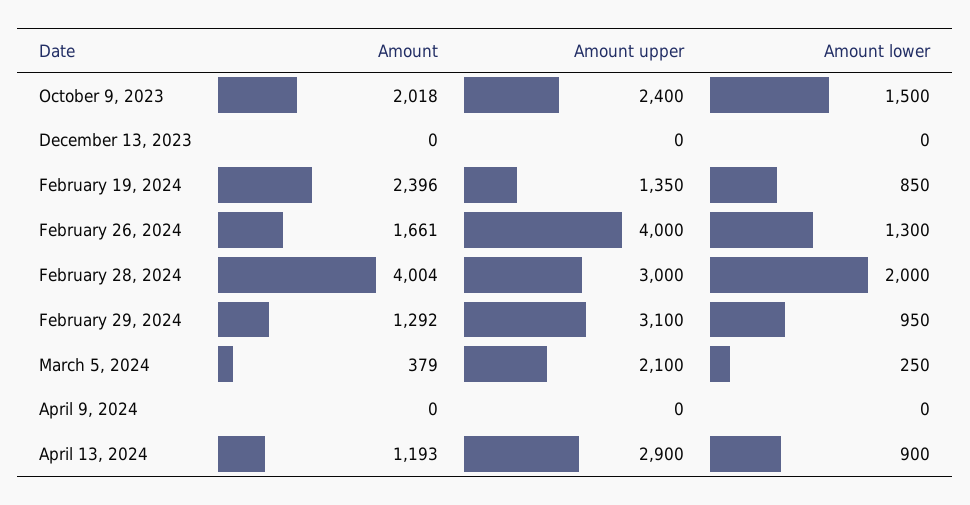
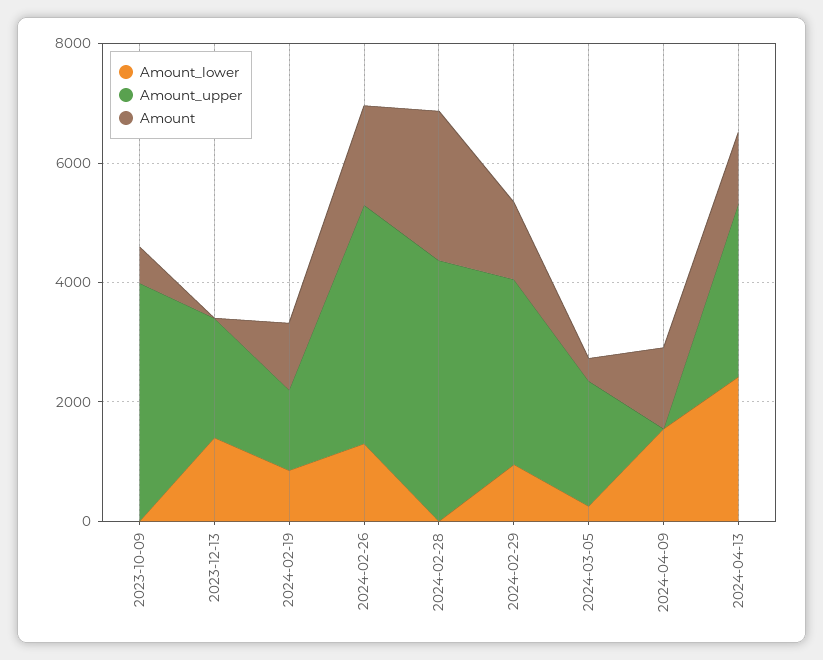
  {
    "Amount": {
-     "October 9, 2023": 2018,
+     "October 9, 2023": 500,
      "December 13, 2023": 0,
-     "February 19, 2024": 2396,
+     "February 19, 2024": 1000,
      "February 26, 2024": 1661,
-     "February 28, 2024": 4004,
+     "February 28, 2024": 2500,
      "February 29, 2024": 1292,
      "March 5, 2024": 379,
-     "April 9, 2024": 0,
+     "April 9, 2024": 1500,
      "April 13, 2024": 1193
    },
    "Amount upper": {
-     "October 9, 2023": 2400,
+     "October 9, 2023": 4000,
-     "December 13, 2023": 0,
+     "December 13, 2023": 2000,
      "February 19, 2024": 1350,
      "February 26, 2024": 4000,
-     "February 28, 2024": 3000,
+     "February 28, 2024": 4500,
      "February 29, 2024": 3100,
      "March 5, 2024": 2100,
      "April 9, 2024": 0,
      "April 13, 2024": 2900
    },
    "Amount lower": {
-     "October 9, 2023": 1500,
+     "October 9, 2023": 0,
-     "December 13, 2023": 0,
+     "December 13, 2023": 1500,
      "February 19, 2024": 850,
      "February 26, 2024": 1300,
-     "February 28, 2024": 2000,
+     "February 28, 2024": 0,
      "February 29, 2024": 950,
      "March 5, 2024": 250,
-     "April 9, 2024": 0,
+     "April 9, 2024": 1500,
-     "April 13, 2024": 900
+     "April 13, 2024": 2500
    }
  }

